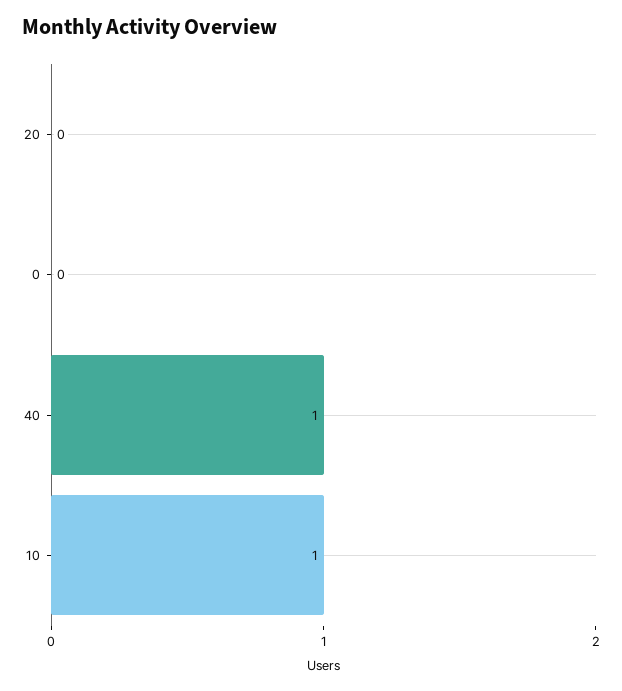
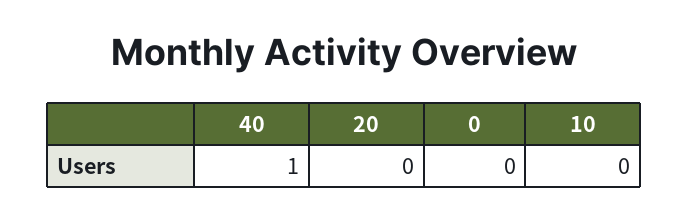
  {
    "20": 0,
    "0": 0,
    "40": 1,
-   "10": 1
+   "10": 0
  }

